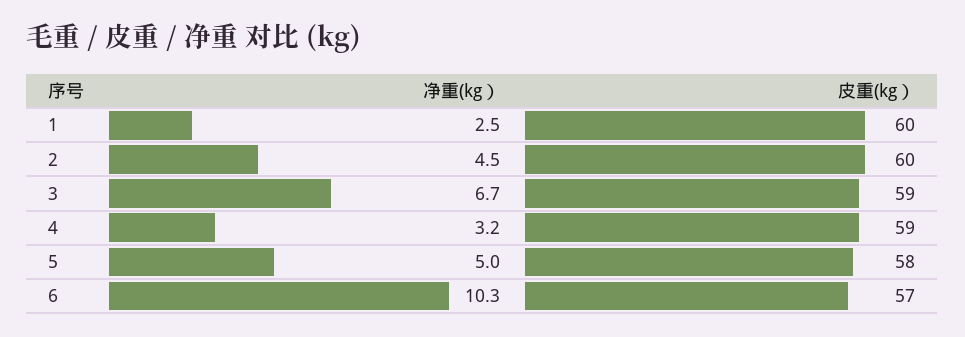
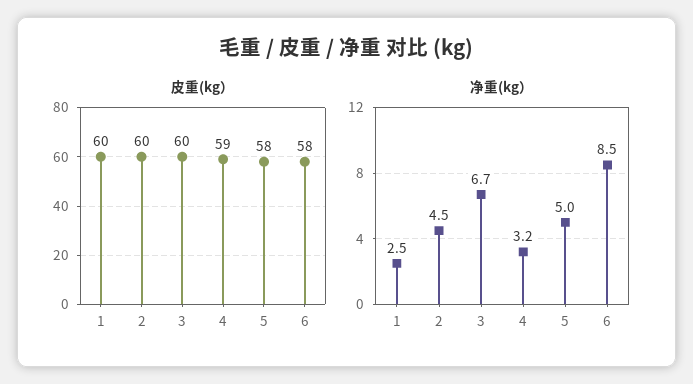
  {
    "净重(kg）": {
      "1": 2.5,
      "2": 4.5,
      "3": 6.7,
      "4": 3.2,
      "5": 5,
-     "6": 10.3
+     "6": 8.5
    },
    "皮重(kg）": {
      "1": 60,
      "2": 60,
-     "3": 59,
+     "3": 60,
      "4": 59,
      "5": 58,
-     "6": 57
+     "6": 58
    }
  }

